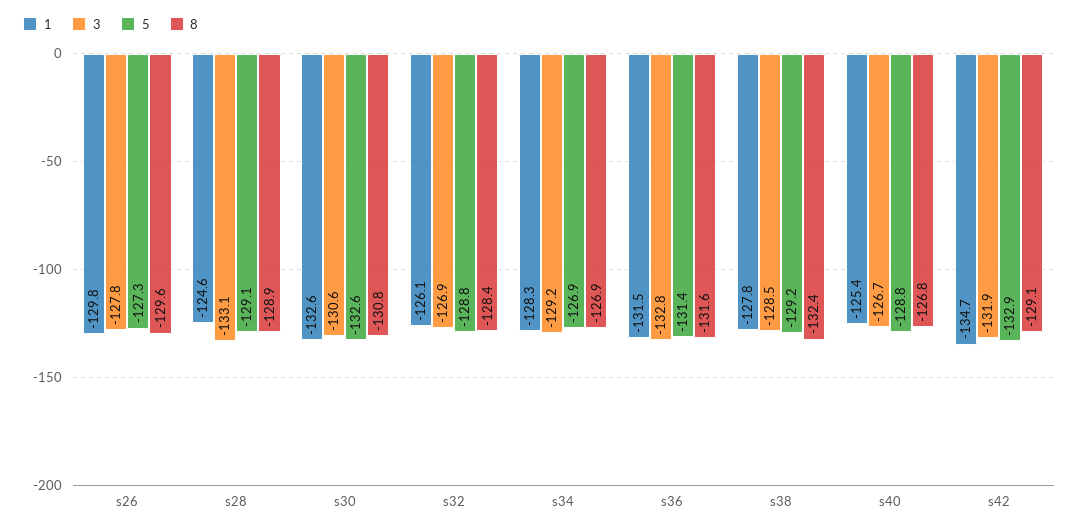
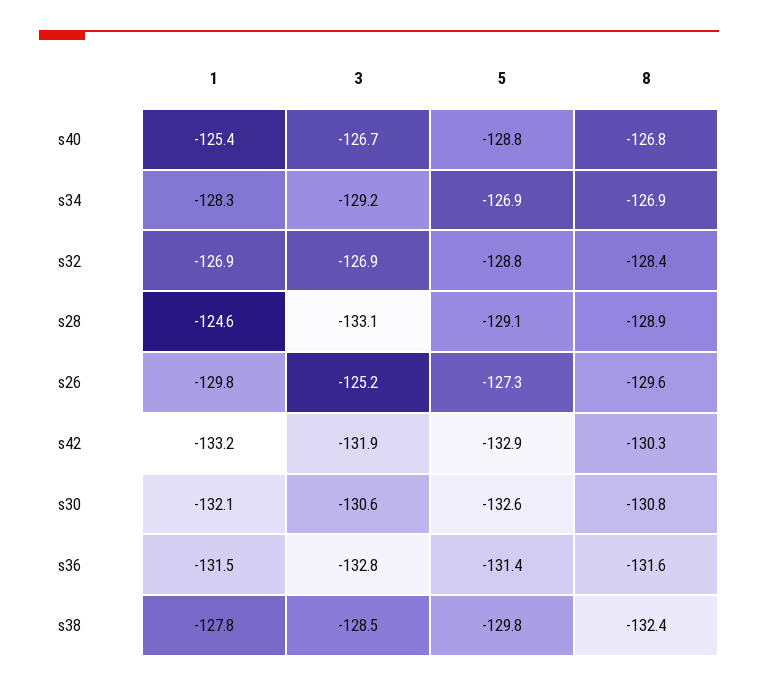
  {
    "1": {
      "s26": -129.8,
      "s28": -124.6,
-     "s30": -132.6,
+     "s30": -132.1,
-     "s32": -126.1,
+     "s32": -126.9,
      "s34": -128.3,
      "s36": -131.5,
      "s38": -127.8,
      "s40": -125.4,
-     "s42": -134.7
+     "s42": -133.2
    },
    "3": {
-     "s26": -127.8,
+     "s26": -125.2,
      "s28": -133.1,
      "s30": -130.6,
      "s32": -126.9,
      "s34": -129.2,
      "s36": -132.8,
      "s38": -128.5,
      "s40": -126.7,
      "s42": -131.9
    },
    "5": {
      "s26": -127.3,
      "s28": -129.1,
      "s30": -132.6,
      "s32": -128.8,
      "s34": -126.9,
      "s36": -131.4,
-     "s38": -129.2,
+     "s38": -129.8,
      "s40": -128.8,
      "s42": -132.9
    },
    "8": {
      "s26": -129.6,
      "s28": -128.9,
      "s30": -130.8,
      "s32": -128.4,
      "s34": -126.9,
      "s36": -131.6,
      "s38": -132.4,
      "s40": -126.8,
-     "s42": -129.1
+     "s42": -130.3
    }
  }

